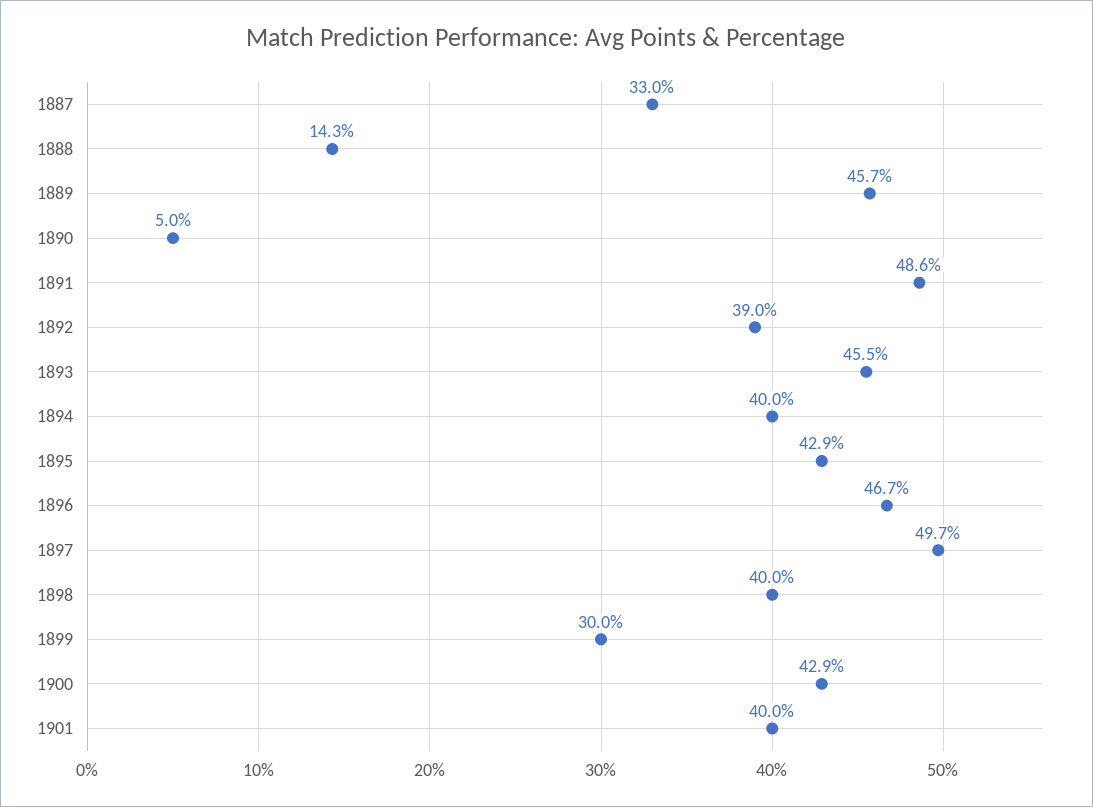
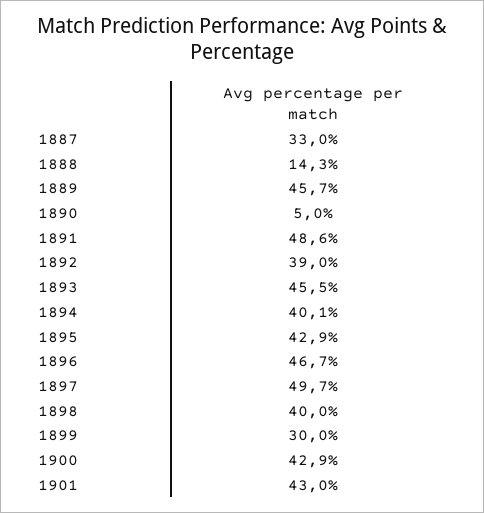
  {
    "1887": 33,
    "1888": 14.3,
    "1889": 45.7,
    "1890": 5,
    "1891": 48.6,
    "1892": 39,
    "1893": 45.5,
-   "1894": 40,
+   "1894": 40.1,
    "1895": 42.9,
    "1896": 46.7,
    "1897": 49.7,
    "1898": 40,
    "1899": 30,
    "1900": 42.9,
-   "1901": 40
+   "1901": 43
  }

